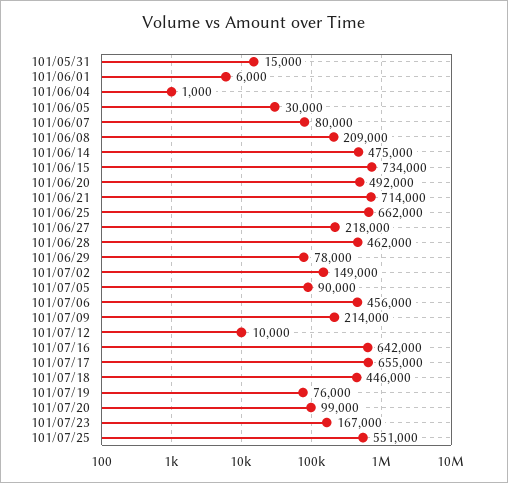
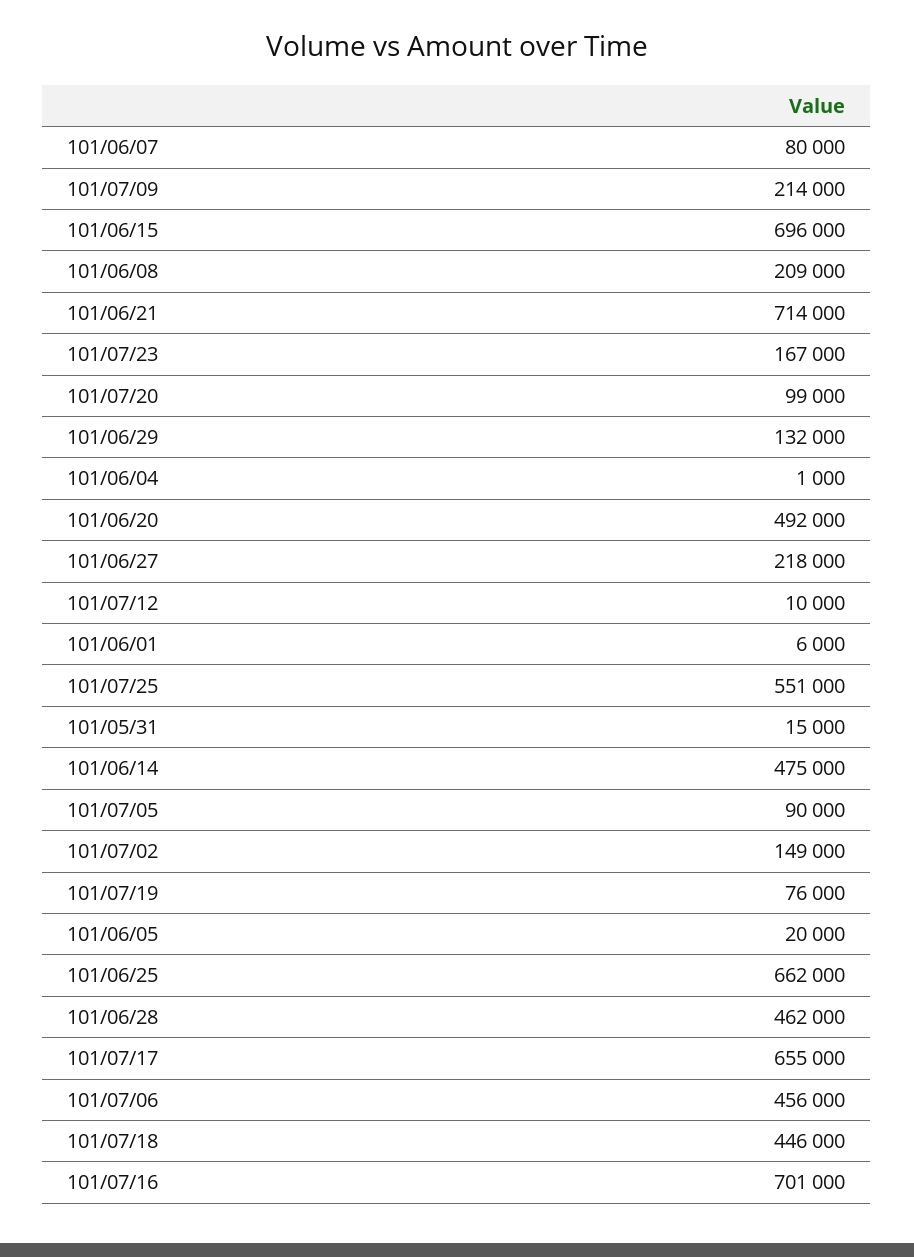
  {
    "101/05/31": 15000,
    "101/06/01": 6000,
    "101/06/04": 1000,
-   "101/06/05": 30000,
+   "101/06/05": 20000,
    "101/06/07": 80000,
    "101/06/08": 209000,
    "101/06/14": 475000,
-   "101/06/15": 734000,
+   "101/06/15": 696000,
    "101/06/20": 492000,
    "101/06/21": 714000,
    "101/06/25": 662000,
    "101/06/27": 218000,
    "101/06/28": 462000,
-   "101/06/29": 78000,
+   "101/06/29": 132000,
    "101/07/02": 149000,
    "101/07/05": 90000,
    "101/07/06": 456000,
    "101/07/09": 214000,
    "101/07/12": 10000,
-   "101/07/16": 642000,
+   "101/07/16": 701000,
    "101/07/17": 655000,
    "101/07/18": 446000,
    "101/07/19": 76000,
    "101/07/20": 99000,
    "101/07/23": 167000,
    "101/07/25": 551000
  }

